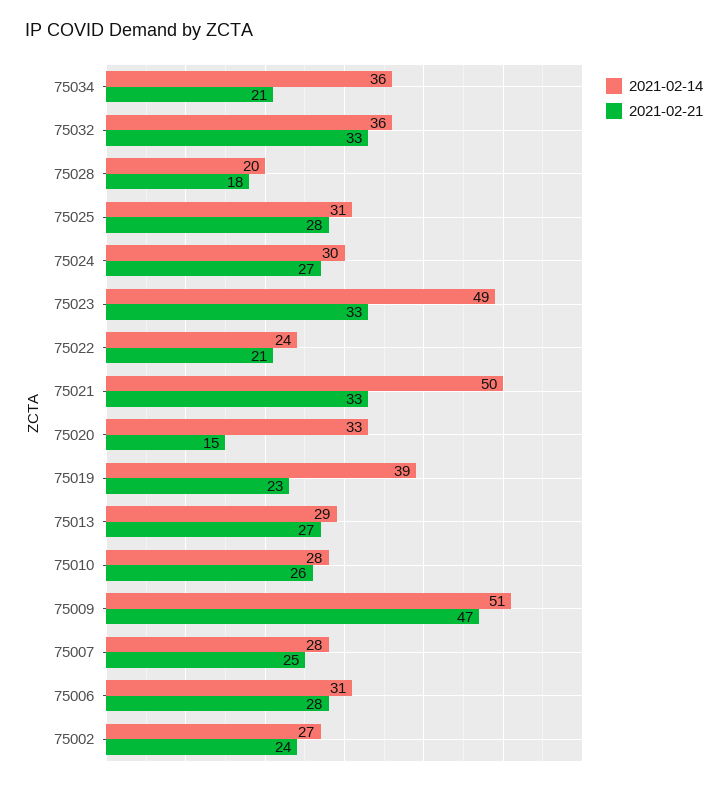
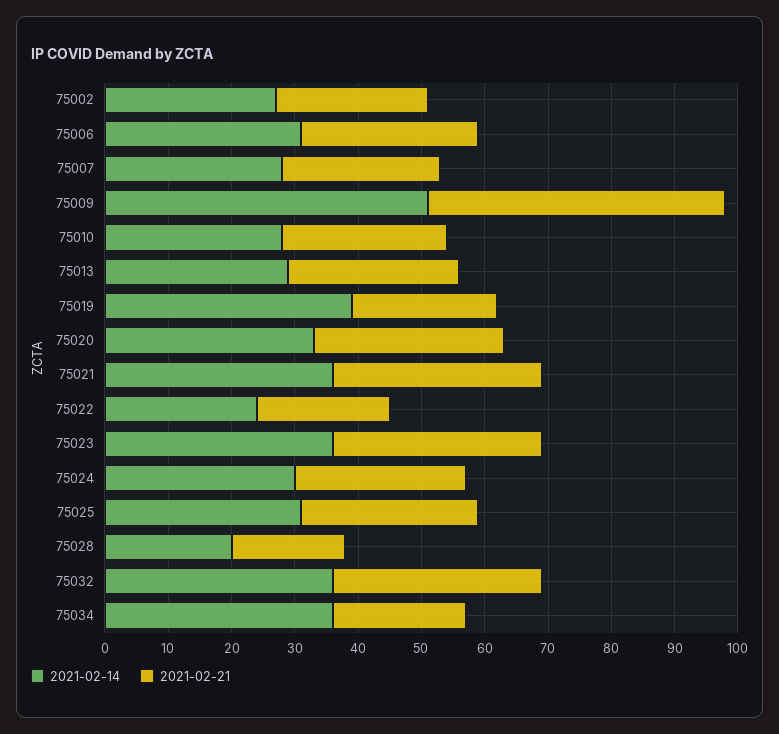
  {
    "2021-02-14": {
      "75034": 36,
      "75032": 36,
      "75028": 20,
      "75025": 31,
      "75024": 30,
-     "75023": 49,
+     "75023": 35,
      "75022": 24,
-     "75021": 50,
+     "75021": 35,
      "75020": 33,
      "75019": 39,
      "75013": 29,
      "75010": 28,
      "75009": 51,
      "75007": 28,
      "75006": 31,
      "75002": 27
    },
    "2021-02-21": {
      "75034": 21,
      "75032": 33,
      "75028": 18,
      "75025": 28,
      "75024": 27,
      "75023": 33,
      "75022": 21,
      "75021": 33,
-     "75020": 15,
+     "75020": 30,
      "75019": 23,
      "75013": 27,
      "75010": 26,
      "75009": 47,
      "75007": 25,
      "75006": 28,
      "75002": 24
    }
  }

